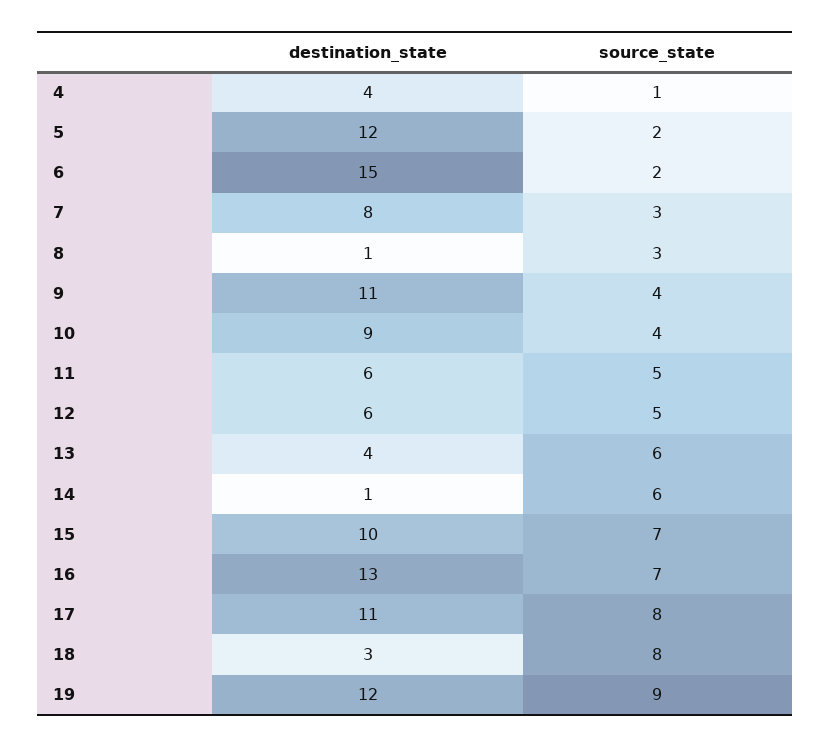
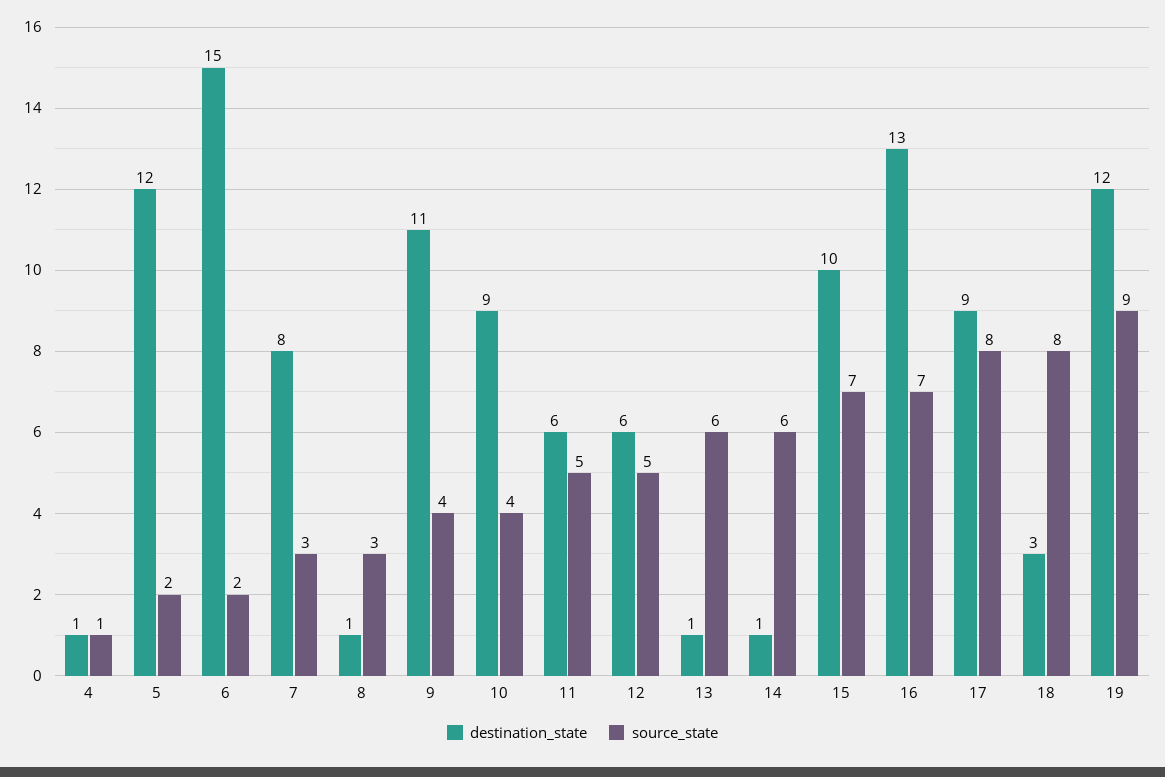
  {
    "destination_state": {
-     "4": 4,
+     "4": 1,
      "5": 12,
      "6": 15,
      "7": 8,
      "8": 1,
      "9": 11,
      "10": 9,
      "11": 6,
      "12": 6,
-     "13": 4,
+     "13": 1,
      "14": 1,
      "15": 10,
      "16": 13,
-     "17": 11,
+     "17": 9,
      "18": 3,
      "19": 12
    },
    "source_state": {
      "4": 1,
      "5": 2,
      "6": 2,
      "7": 3,
      "8": 3,
      "9": 4,
      "10": 4,
      "11": 5,
      "12": 5,
      "13": 6,
      "14": 6,
      "15": 7,
      "16": 7,
      "17": 8,
      "18": 8,
      "19": 9
    }
  }

